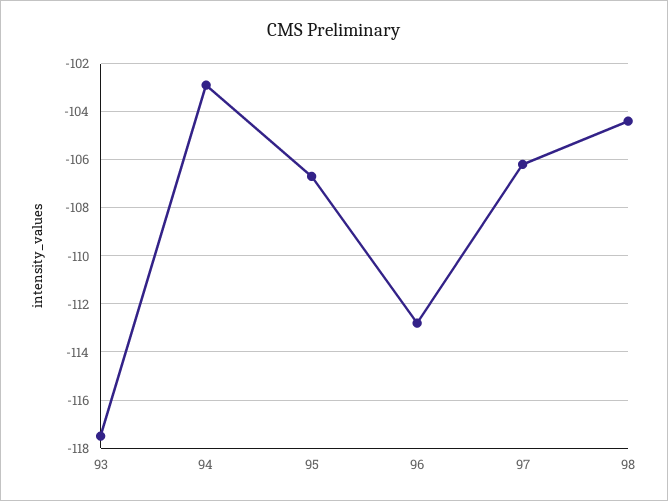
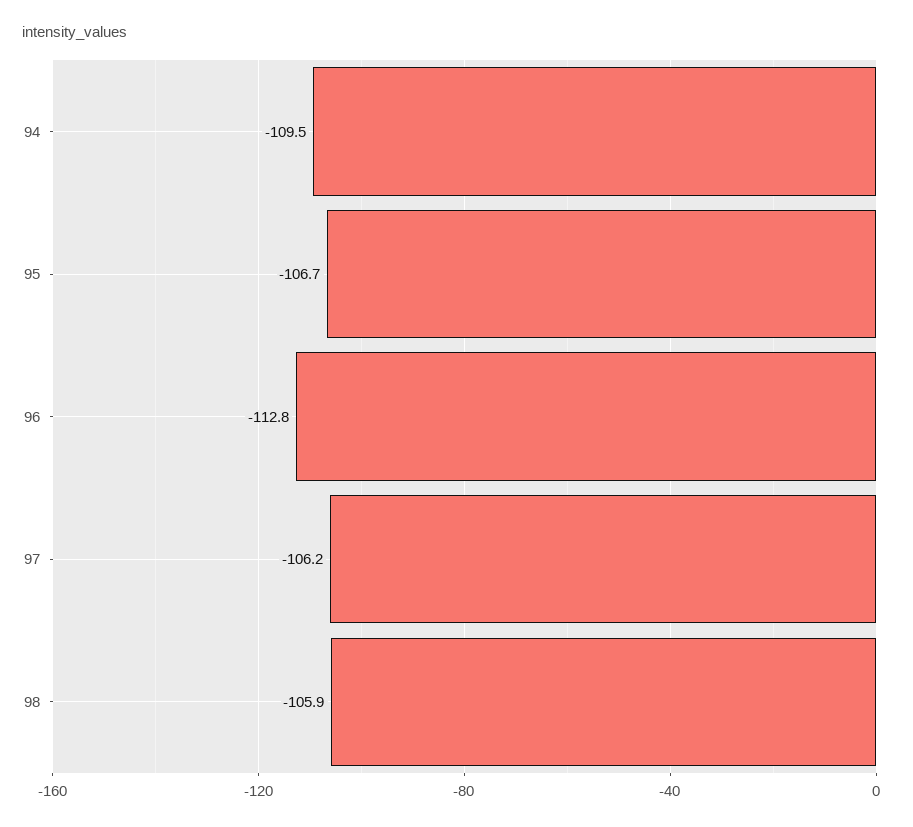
  {
-   "93": -117.5,
-   "94": -103,
+   "94": -109.5,
    "95": -106.7,
    "96": -112.8,
    "97": -106.2,
-   "98": -104.5
+   "98": -105.9
  }

